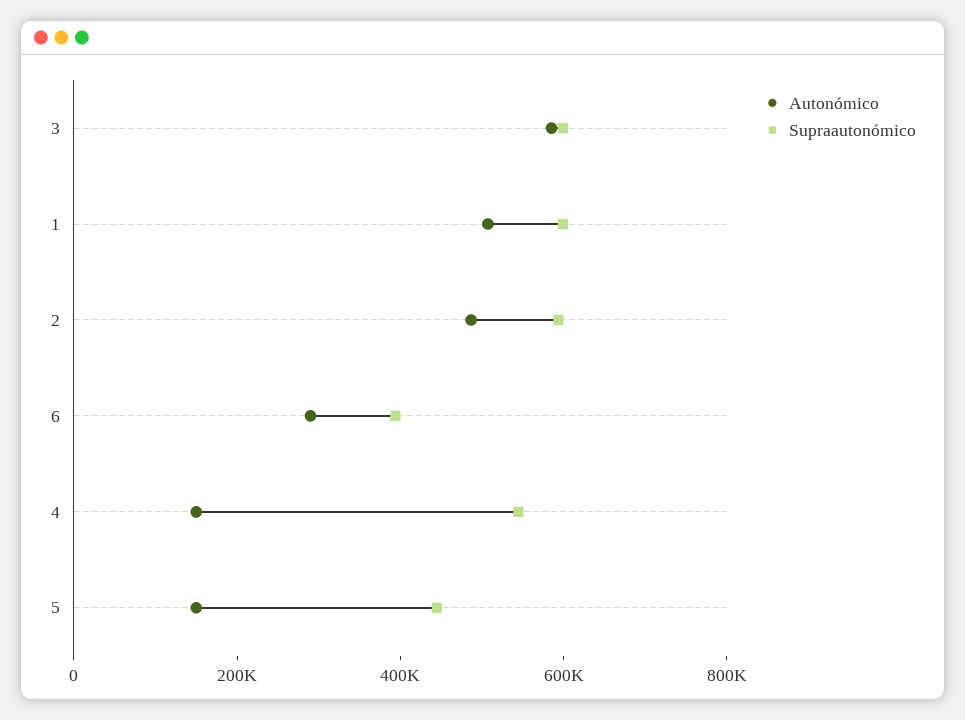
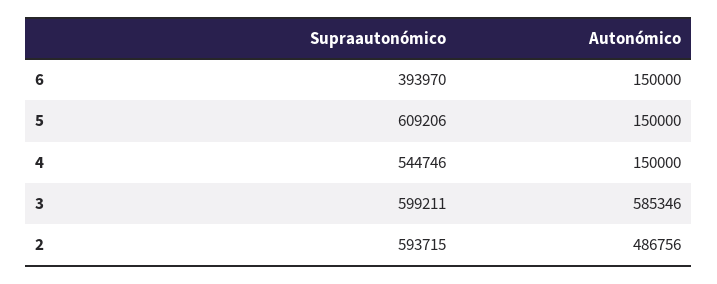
  {
    "Autonómico": {
      "3": 585346,
-     "1": 500000,
      "2": 486756,
-     "6": 300000,
+     "6": 150000,
      "4": 150000,
      "5": 150000
    },
    "Supraautonómico": {
      "3": 599211,
-     "1": 600000,
      "2": 593715,
      "6": 393970,
      "4": 544746,
-     "5": 450000
+     "5": 609206
    }
  }

